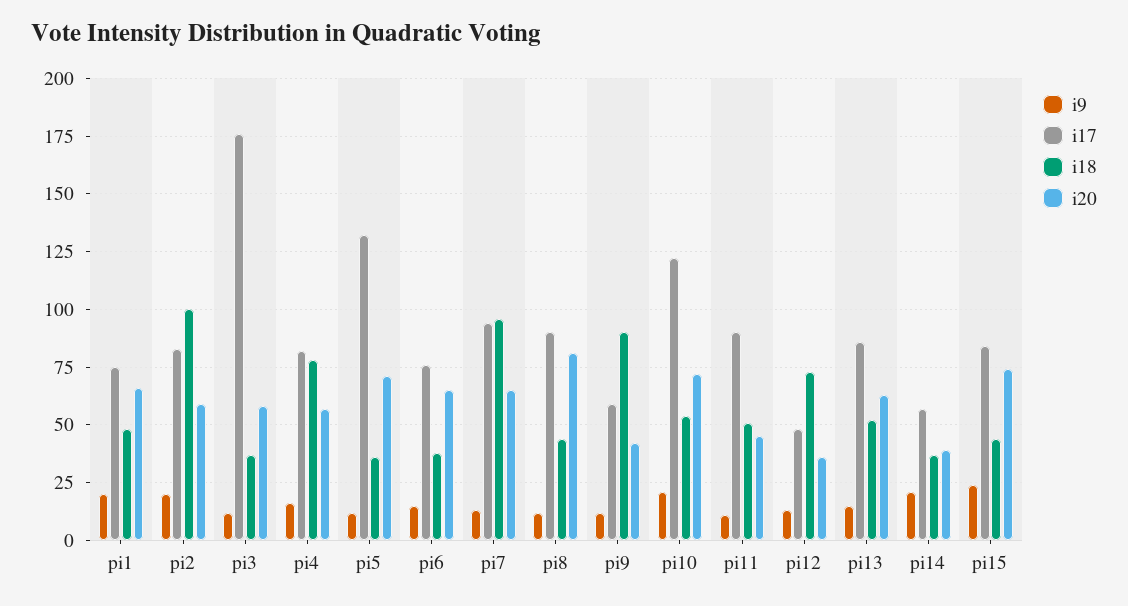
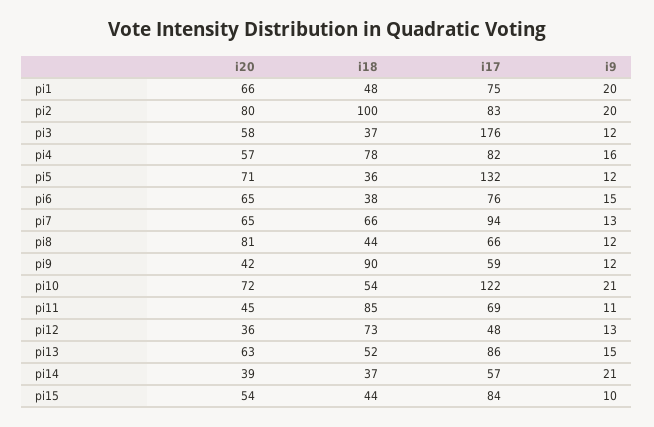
  {
    "i9": {
      "pi1": 20,
      "pi2": 20,
      "pi3": 12,
      "pi4": 16,
      "pi5": 12,
      "pi6": 15,
      "pi7": 13,
      "pi8": 12,
      "pi9": 12,
      "pi10": 21,
      "pi11": 11,
      "pi12": 13,
      "pi13": 15,
      "pi14": 21,
-     "pi15": 25
+     "pi15": 10
    },
    "i17": {
      "pi1": 75,
      "pi2": 83,
      "pi3": 176,
      "pi4": 82,
      "pi5": 132,
      "pi6": 76,
      "pi7": 94,
-     "pi8": 90,
+     "pi8": 66,
      "pi9": 59,
      "pi10": 122,
-     "pi11": 90,
+     "pi11": 69,
      "pi12": 48,
      "pi13": 86,
      "pi14": 57,
      "pi15": 84
    },
    "i18": {
      "pi1": 48,
      "pi2": 100,
      "pi3": 37,
      "pi4": 78,
      "pi5": 36,
      "pi6": 38,
-     "pi7": 95,
+     "pi7": 66,
      "pi8": 44,
      "pi9": 90,
      "pi10": 54,
-     "pi11": 50,
+     "pi11": 85,
      "pi12": 73,
      "pi13": 52,
      "pi14": 37,
      "pi15": 44
    },
    "i20": {
      "pi1": 66,
-     "pi2": 60,
+     "pi2": 80,
      "pi3": 58,
      "pi4": 57,
      "pi5": 71,
      "pi6": 65,
      "pi7": 65,
      "pi8": 81,
      "pi9": 42,
      "pi10": 72,
      "pi11": 45,
      "pi12": 36,
      "pi13": 63,
      "pi14": 39,
-     "pi15": 75
+     "pi15": 54
    }
  }

